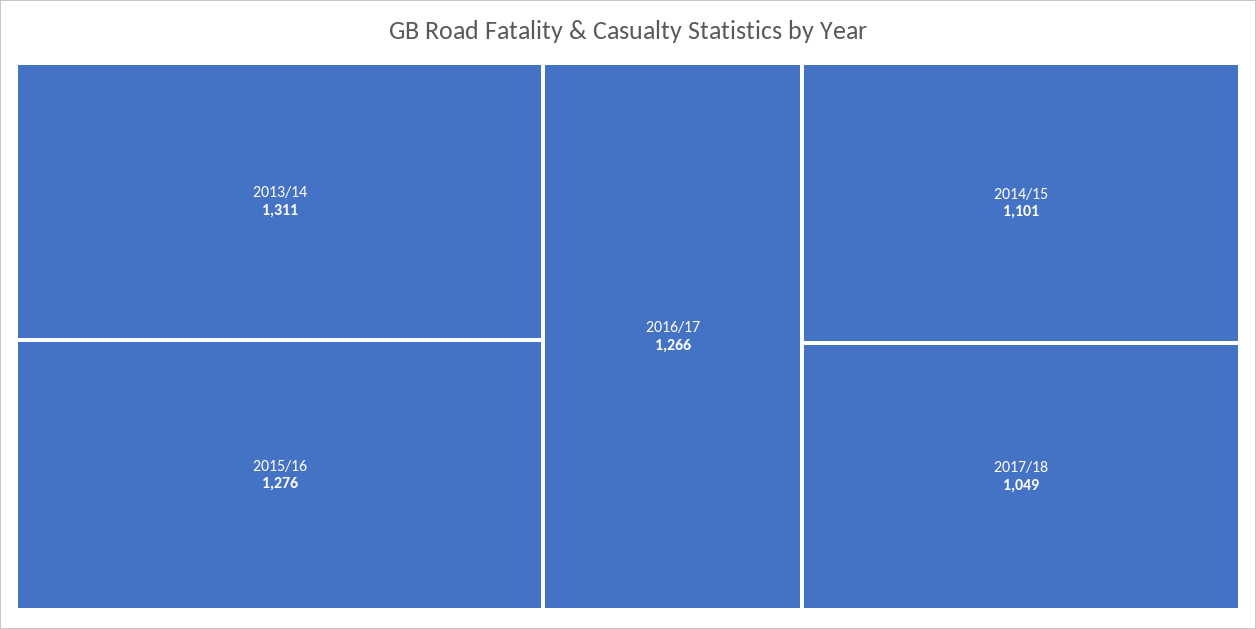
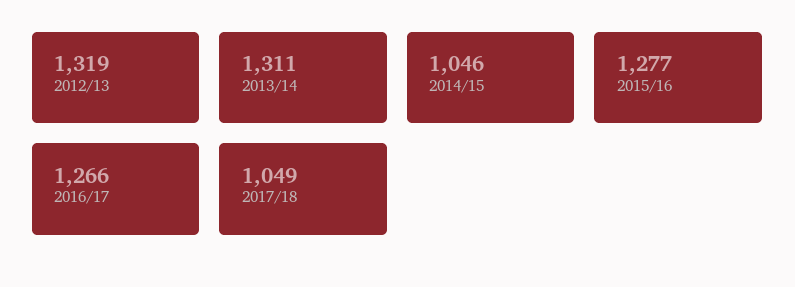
  {
    "2013/14": 1311,
-   "2015/16": 1276,
+   "2015/16": 1277,
    "2016/17": 1266,
-   "2014/15": 1101,
+   "2014/15": 1046,
-   "2017/18": 1049
+   "2017/18": 1049,
+   "2012/13": 1319
  }

